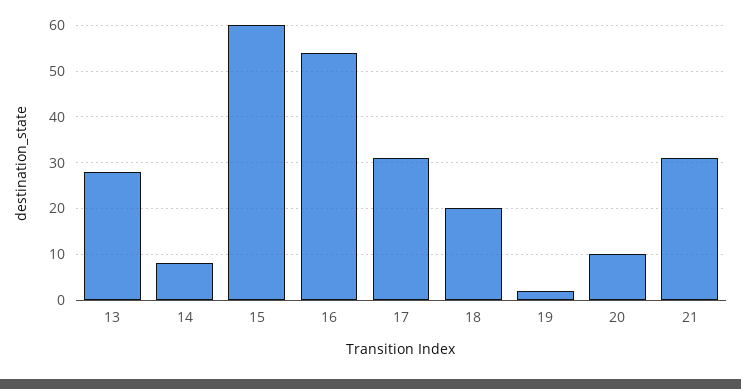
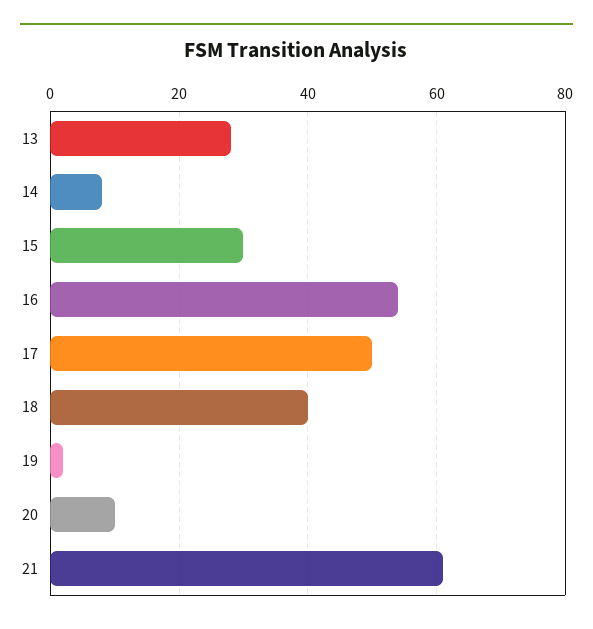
  {
    "13": 30,
    "14": 10,
-   "15": 60,
+   "15": 30,
    "16": 55,
-   "17": 30,
+   "17": 50,
-   "18": 20,
+   "18": 40,
    "19": 0,
    "20": 10,
-   "21": 30
+   "21": 60
  }

